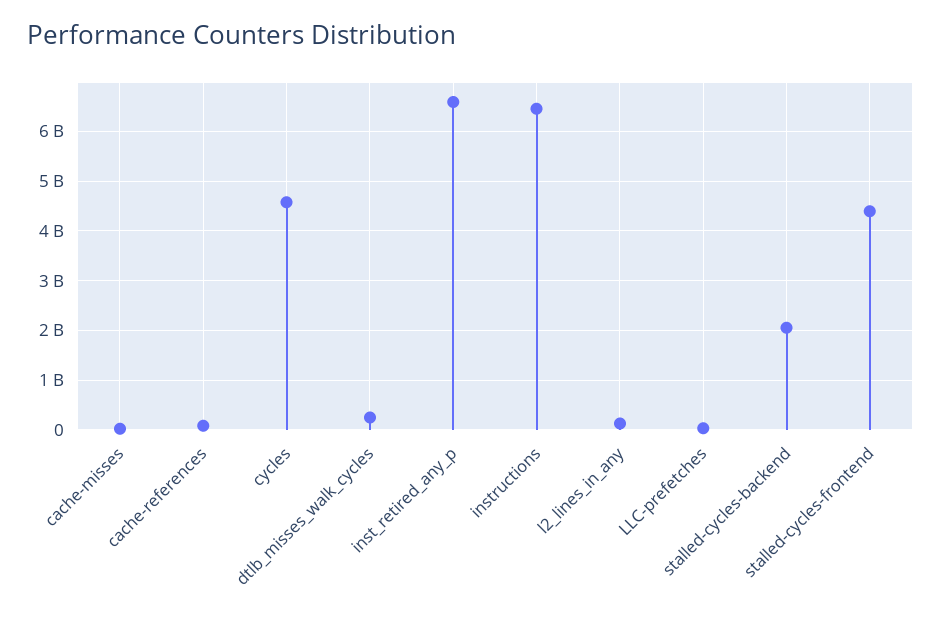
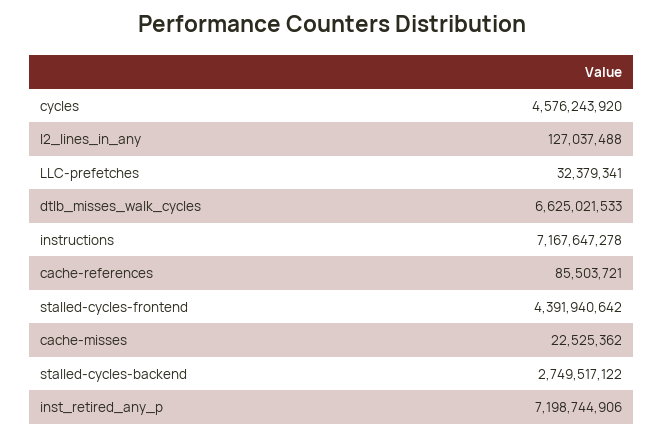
  {
    "cache-misses": 22525362,
    "cache-references": 85503721,
    "cycles": 4576243920,
-   "dtlb_misses_walk_cycles": 200000000,
+   "dtlb_misses_walk_cycles": 6625021533,
-   "inst_retired_any_p": 6600000000,
+   "inst_retired_any_p": 7198744906,
-   "instructions": 6400000000,
+   "instructions": 7167647278,
    "l2_lines_in_any": 127037488,
    "LLC-prefetches": 32379341,
-   "stalled-cycles-backend": 2000000000,
+   "stalled-cycles-backend": 2749517122,
    "stalled-cycles-frontend": 4391940642
  }

